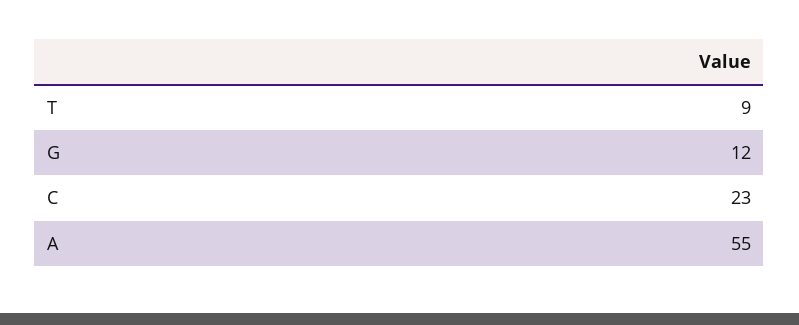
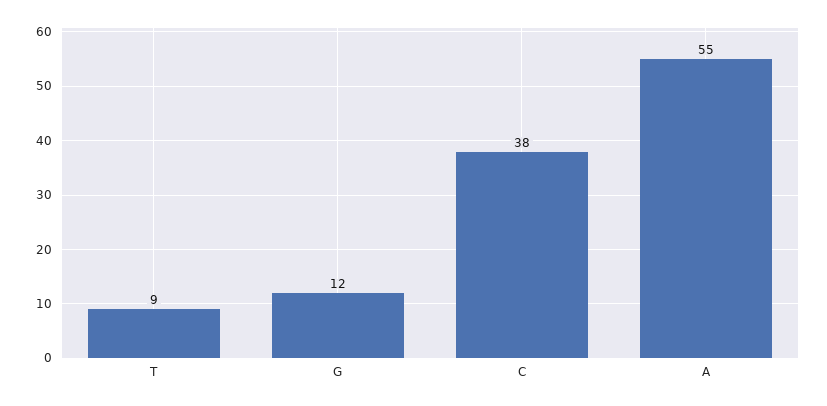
  {
    "T": 9,
    "G": 12,
-   "C": 23,
+   "C": 38,
    "A": 55
  }

